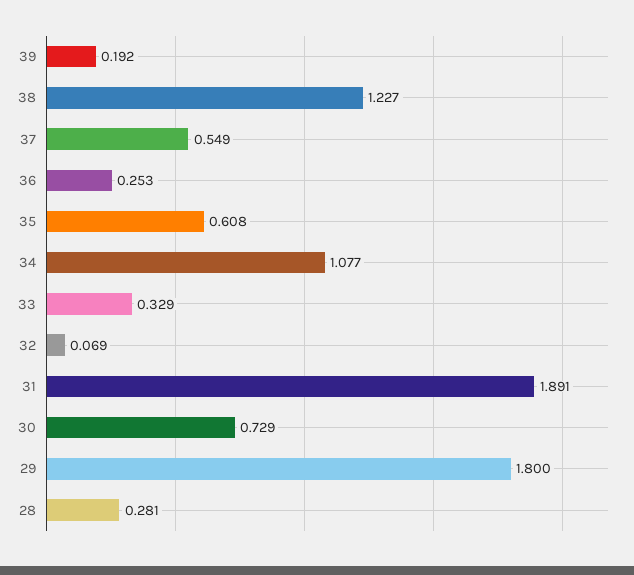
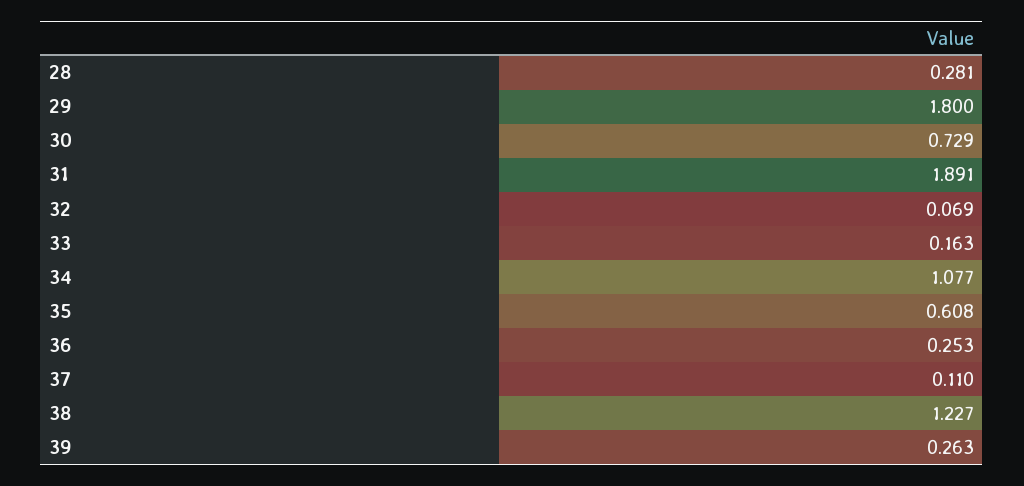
  {
-   "39": 0.192,
+   "39": 0.263,
    "38": 1.227,
-   "37": 0.549,
+   "37": 0.11,
    "36": 0.253,
    "35": 0.608,
    "34": 1.077,
-   "33": 0.329,
+   "33": 0.163,
    "32": 0.069,
    "31": 1.891,
    "30": 0.729,
    "29": 1.8,
    "28": 0.281
  }

